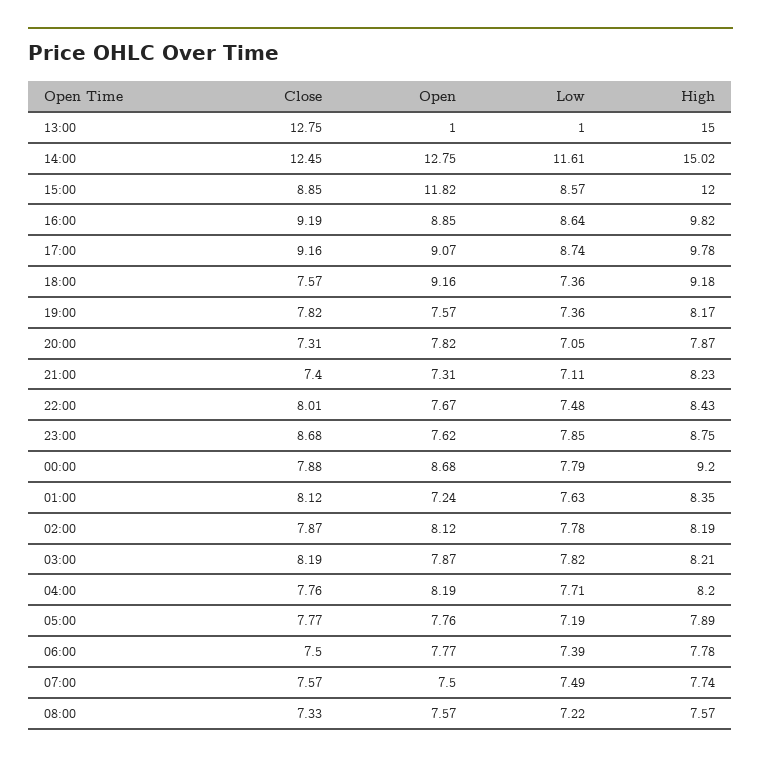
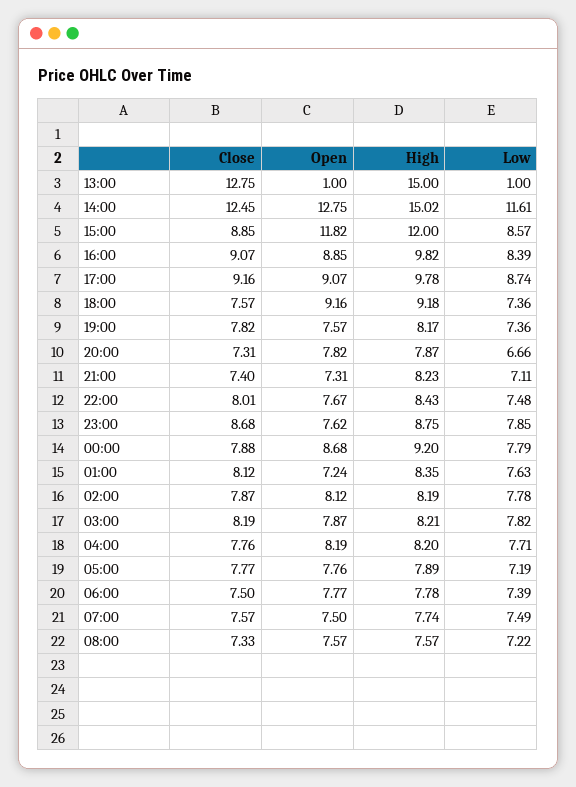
  {
    "Close": {
      "13:00": 12.75,
      "14:00": 12.45,
      "15:00": 8.85,
-     "16:00": 9.19,
+     "16:00": 9.07,
      "17:00": 9.16,
      "18:00": 7.57,
      "19:00": 7.82,
      "20:00": 7.31,
      "21:00": 7.4,
      "22:00": 8.01,
      "23:00": 8.68,
      "00:00": 7.88,
      "01:00": 8.12,
      "02:00": 7.87,
      "03:00": 8.19,
      "04:00": 7.76,
      "05:00": 7.77,
      "06:00": 7.5,
      "07:00": 7.57,
      "08:00": 7.33
    },
    "Open": {
      "13:00": 1,
      "14:00": 12.75,
      "15:00": 11.82,
      "16:00": 8.85,
      "17:00": 9.07,
      "18:00": 9.16,
      "19:00": 7.57,
      "20:00": 7.82,
      "21:00": 7.31,
      "22:00": 7.67,
      "23:00": 7.62,
      "00:00": 8.68,
      "01:00": 7.24,
      "02:00": 8.12,
      "03:00": 7.87,
      "04:00": 8.19,
      "05:00": 7.76,
      "06:00": 7.77,
      "07:00": 7.5,
      "08:00": 7.57
    },
    "Low": {
      "13:00": 1,
      "14:00": 11.61,
      "15:00": 8.57,
-     "16:00": 8.64,
+     "16:00": 8.39,
      "17:00": 8.74,
      "18:00": 7.36,
      "19:00": 7.36,
-     "20:00": 7.05,
+     "20:00": 6.66,
      "21:00": 7.11,
      "22:00": 7.48,
      "23:00": 7.85,
      "00:00": 7.79,
      "01:00": 7.63,
      "02:00": 7.78,
      "03:00": 7.82,
      "04:00": 7.71,
      "05:00": 7.19,
      "06:00": 7.39,
      "07:00": 7.49,
      "08:00": 7.22
    },
    "High": {
      "13:00": 15,
      "14:00": 15.02,
      "15:00": 12,
      "16:00": 9.82,
      "17:00": 9.78,
      "18:00": 9.18,
      "19:00": 8.17,
      "20:00": 7.87,
      "21:00": 8.23,
      "22:00": 8.43,
      "23:00": 8.75,
      "00:00": 9.2,
      "01:00": 8.35,
      "02:00": 8.19,
      "03:00": 8.21,
      "04:00": 8.2,
      "05:00": 7.89,
      "06:00": 7.78,
      "07:00": 7.74,
      "08:00": 7.57
    }
  }

